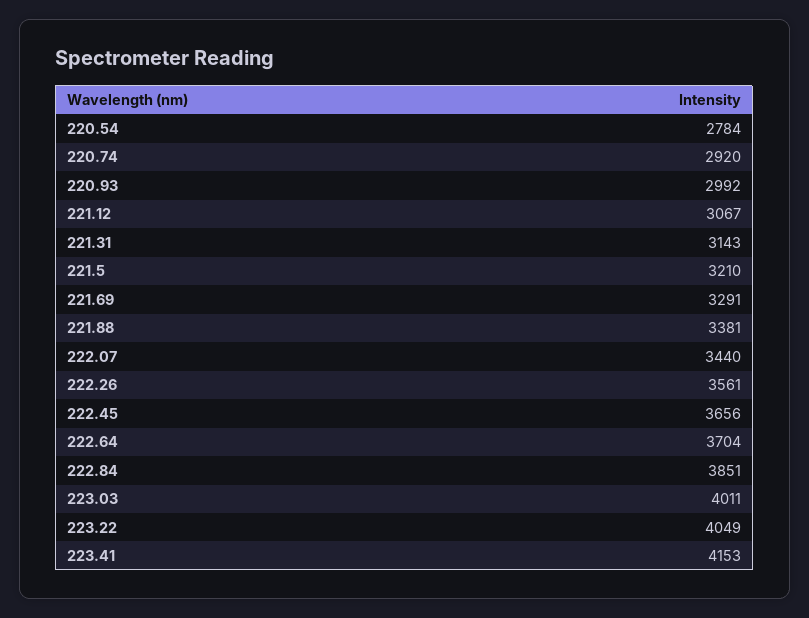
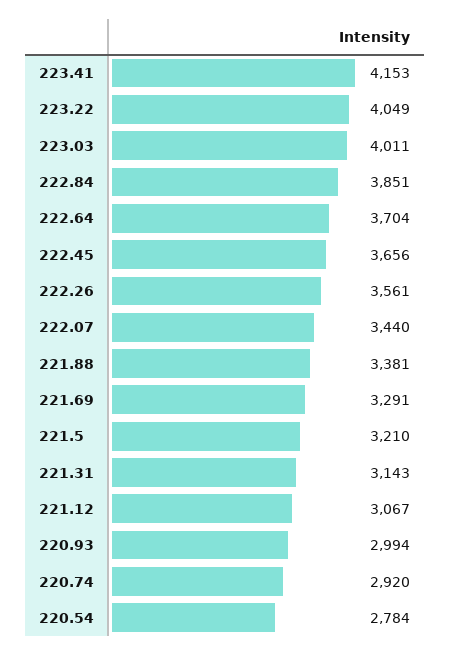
  {
    "220.54": 2784,
    "220.74": 2920,
-   "220.93": 2992,
+   "220.93": 2994,
    "221.12": 3067,
    "221.31": 3143,
    "221.5": 3210,
    "221.69": 3291,
    "221.88": 3381,
    "222.07": 3440,
    "222.26": 3561,
    "222.45": 3656,
    "222.64": 3704,
    "222.84": 3851,
    "223.03": 4011,
    "223.22": 4049,
    "223.41": 4153
  }

